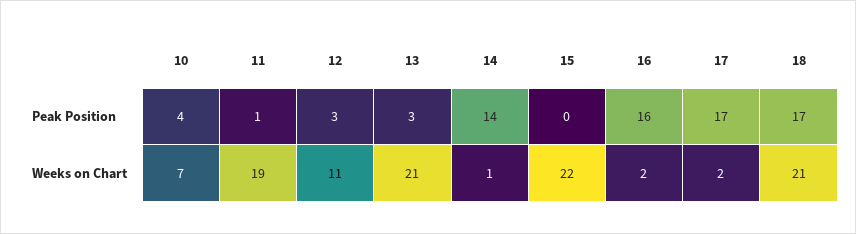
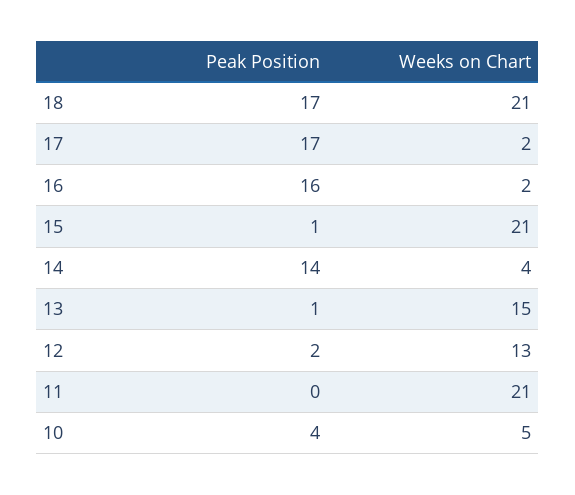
  {
    "10": {
      "Peak Position": 4,
-     "Weeks on Chart": 7
+     "Weeks on Chart": 5
    },
    "11": {
-     "Peak Position": 1,
+     "Peak Position": 0,
-     "Weeks on Chart": 19
+     "Weeks on Chart": 21
    },
    "12": {
-     "Peak Position": 3,
+     "Peak Position": 2,
-     "Weeks on Chart": 11
+     "Weeks on Chart": 13
    },
    "13": {
-     "Peak Position": 3,
+     "Peak Position": 1,
-     "Weeks on Chart": 21
+     "Weeks on Chart": 15
    },
    "14": {
      "Peak Position": 14,
-     "Weeks on Chart": 1
+     "Weeks on Chart": 4
    },
    "15": {
-     "Peak Position": 0,
+     "Peak Position": 1,
-     "Weeks on Chart": 22
+     "Weeks on Chart": 21
    },
    "16": {
      "Peak Position": 16,
      "Weeks on Chart": 2
    },
    "17": {
      "Peak Position": 17,
      "Weeks on Chart": 2
    },
    "18": {
      "Peak Position": 17,
      "Weeks on Chart": 21
    }
  }

